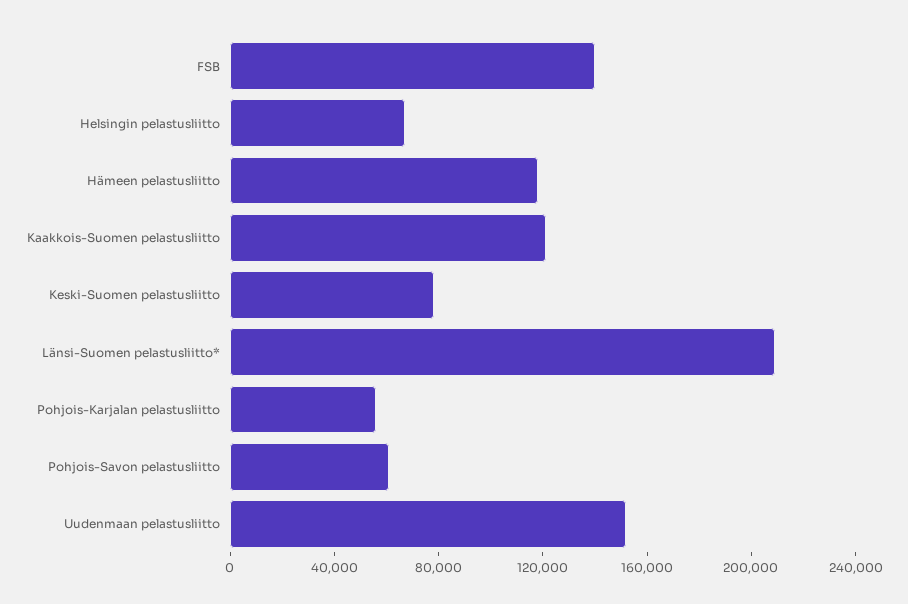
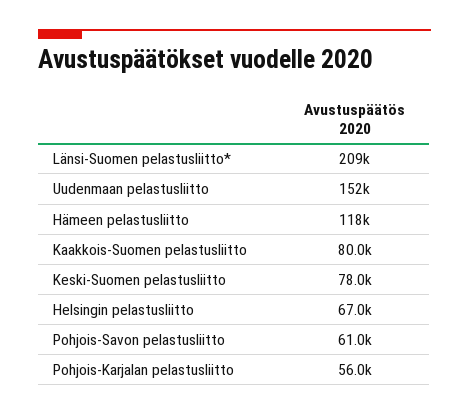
  {
-   "FSB": 140000,
    "Helsingin pelastusliitto": 67000,
    "Hämeen pelastusliitto": 118000,
-   "Kaakkois-Suomen pelastusliitto": 120000,
+   "Kaakkois-Suomen pelastusliitto": 80000,
    "Keski-Suomen pelastusliitto": 78000,
    "Länsi-Suomen pelastusliitto*": 209000,
    "Pohjois-Karjalan pelastusliitto": 56000,
    "Pohjois-Savon pelastusliitto": 61000,
    "Uudenmaan pelastusliitto": 152000
  }

